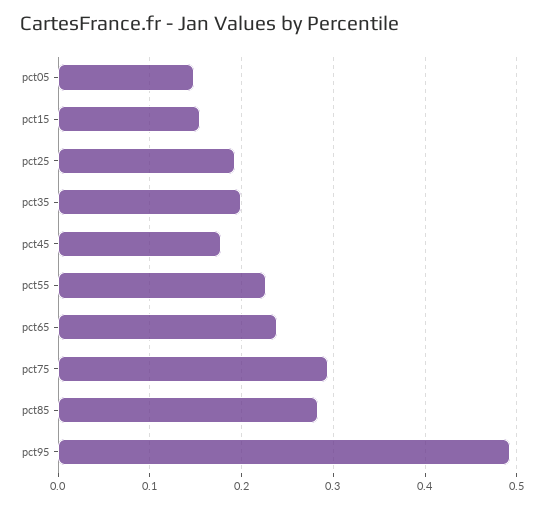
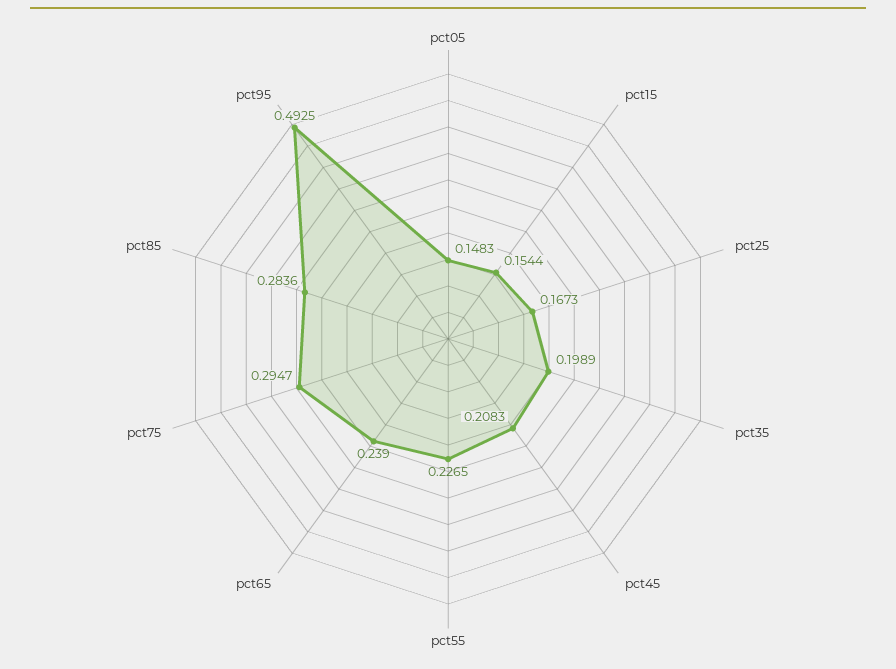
  {
    "pct05": 0.1483,
    "pct15": 0.1544,
-   "pct25": 0.19,
+   "pct25": 0.1673,
    "pct35": 0.1989,
-   "pct45": 0.18,
+   "pct45": 0.2083,
    "pct55": 0.2265,
    "pct65": 0.239,
    "pct75": 0.2947,
    "pct85": 0.2836,
    "pct95": 0.4925
  }

